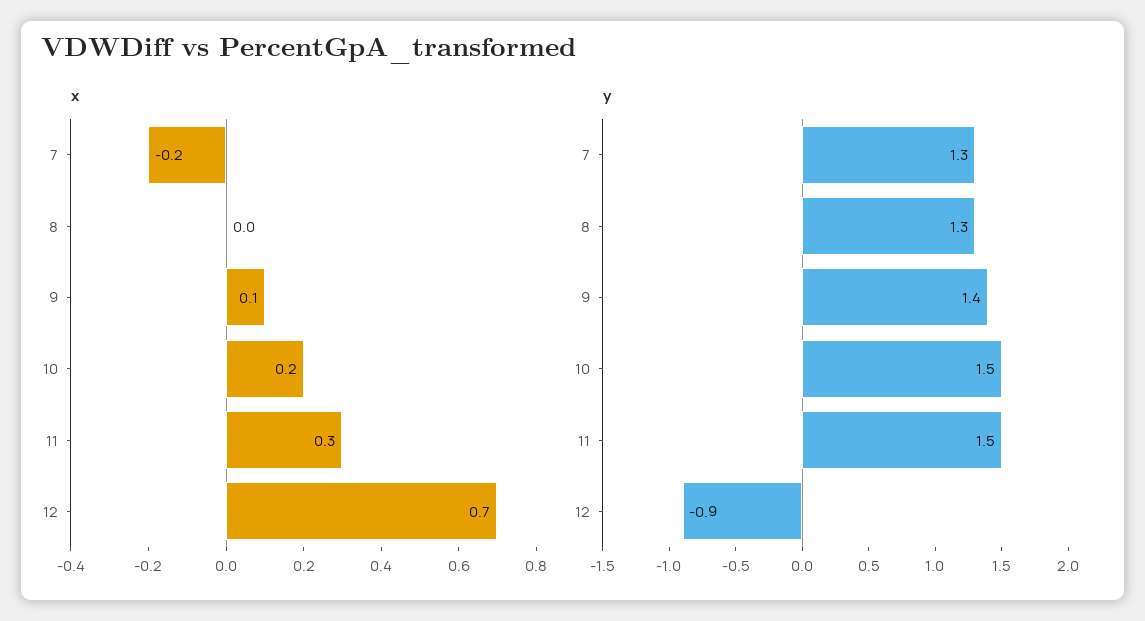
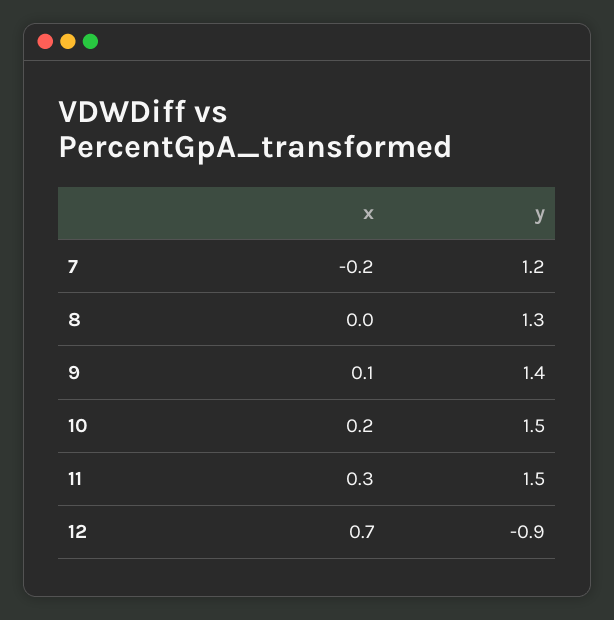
  {
    "x": {
      "7": -0.2,
      "8": 0,
      "9": 0.1,
      "10": 0.2,
      "11": 0.3,
      "12": 0.7
    },
    "y": {
-     "7": 1.3,
+     "7": 1.2,
      "8": 1.3,
      "9": 1.4,
      "10": 1.5,
      "11": 1.5,
      "12": -0.9
    }
  }

